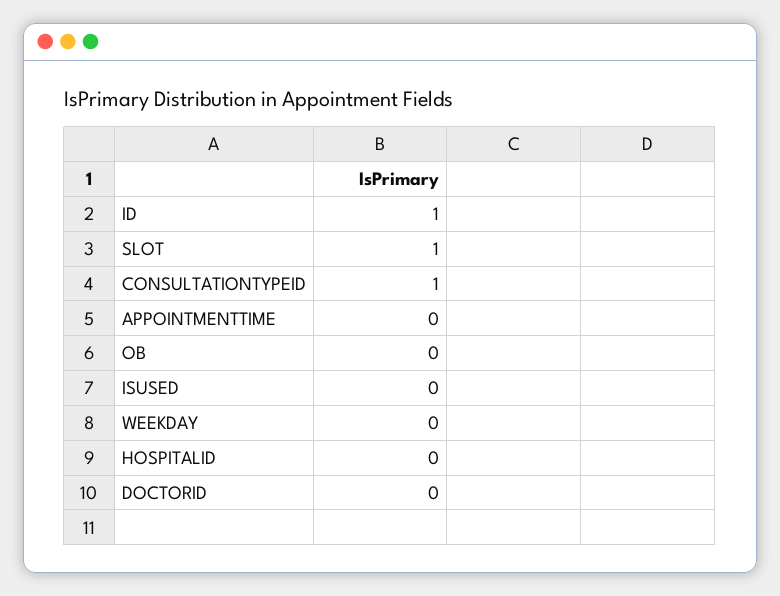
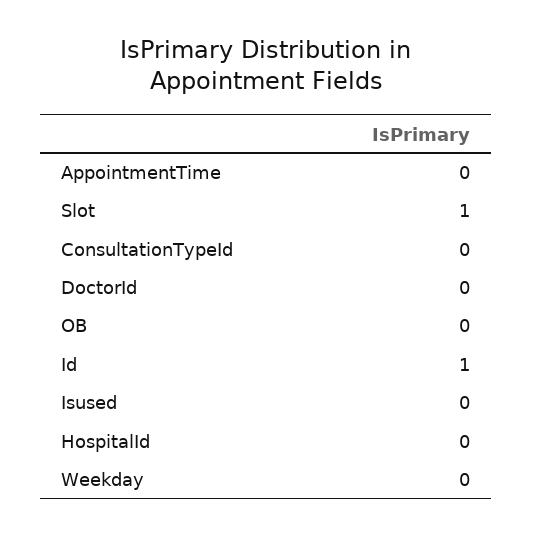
  {
    "ID": 1,
    "SLOT": 1,
-   "CONSULTATIONTYPEID": 1,
+   "CONSULTATIONTYPEID": 0,
    "APPOINTMENTTIME": 0,
    "OB": 0,
    "ISUSED": 0,
    "WEEKDAY": 0,
    "HOSPITALID": 0,
    "DOCTORID": 0
  }

